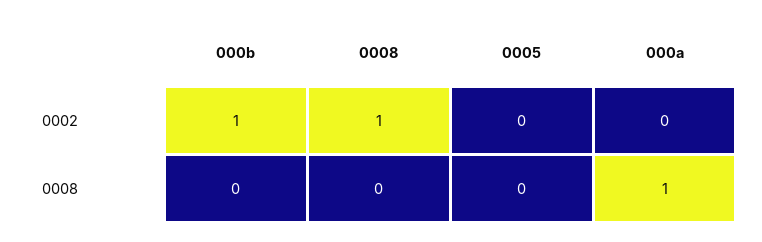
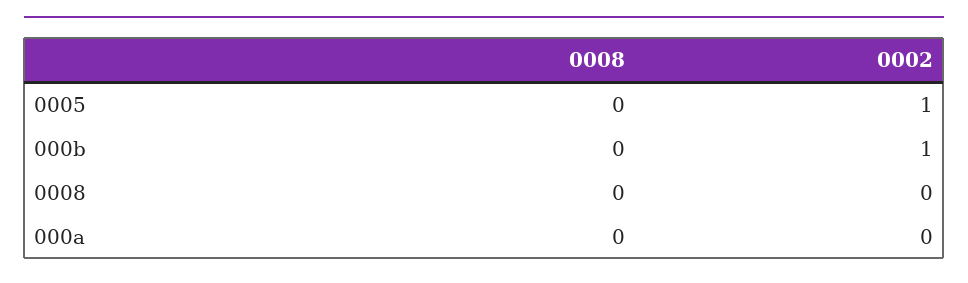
  {
    "000b": {
      "0002": 1,
      "0008": 0
    },
    "0008": {
-     "0002": 1,
+     "0002": 0,
      "0008": 0
    },
    "0005": {
-     "0002": 0,
+     "0002": 1,
      "0008": 0
    },
    "000a": {
      "0002": 0,
-     "0008": 1
+     "0008": 0
    }
  }

